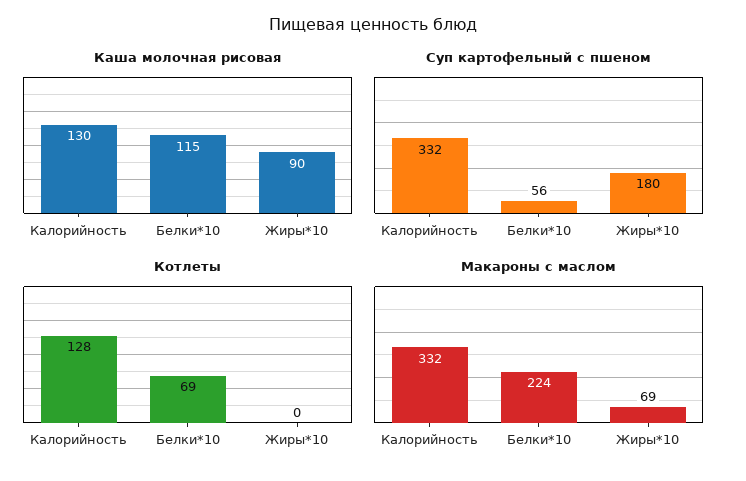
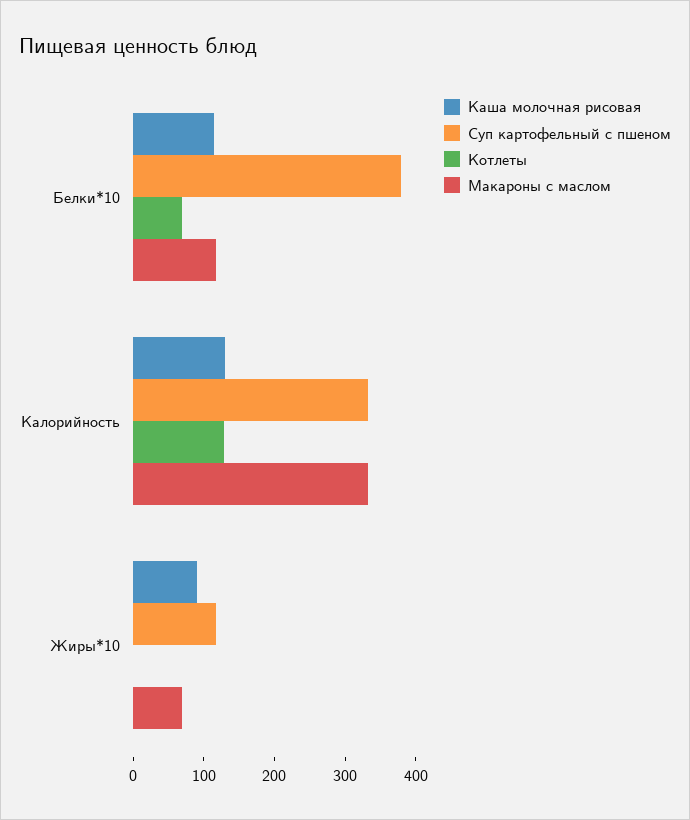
  {
    "Каша молочная рисовая": {
      "Калорийность": 130,
      "Белки*10": 115,
      "Жиры*10": 90
    },
    "Суп картофельный с пшеном": {
      "Калорийность": 332,
-     "Белки*10": 56,
+     "Белки*10": 380,
-     "Жиры*10": 180
+     "Жиры*10": 120
    },
    "Котлеты": {
      "Калорийность": 128,
      "Белки*10": 69,
      "Жиры*10": 0
    },
    "Макароны с маслом": {
      "Калорийность": 332,
-     "Белки*10": 224,
+     "Белки*10": 120,
      "Жиры*10": 69
    }
  }

